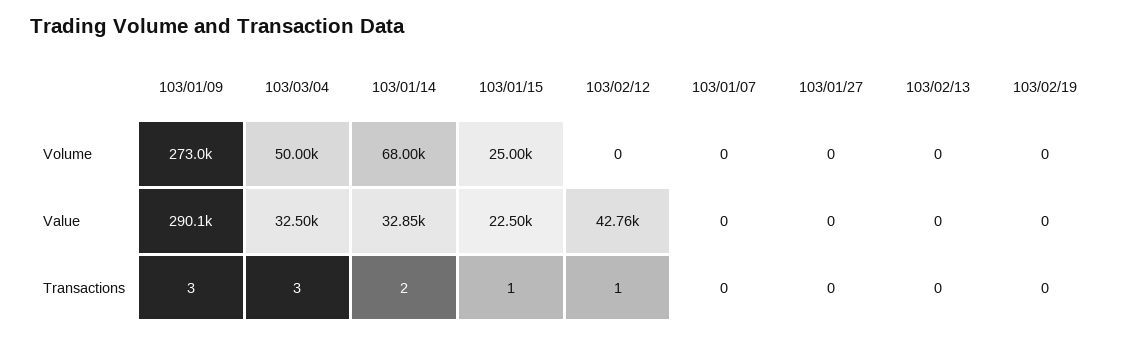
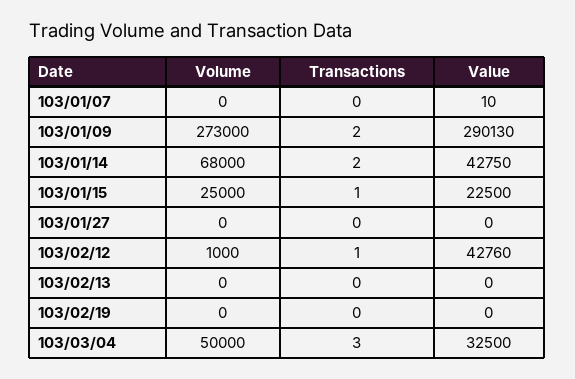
  {
    "103/01/09": {
      "Volume": 273000,
      "Value": 290130,
-     "Transactions": 3
+     "Transactions": 2
    },
    "103/03/04": {
      "Volume": 50000,
      "Value": 32500,
      "Transactions": 3
    },
    "103/01/14": {
      "Volume": 68000,
-     "Value": 32850,
+     "Value": 42750,
      "Transactions": 2
    },
    "103/01/15": {
      "Volume": 25000,
      "Value": 22500,
      "Transactions": 1
    },
    "103/02/12": {
-     "Volume": 0,
+     "Volume": 1000,
      "Value": 42760,
      "Transactions": 1
    },
    "103/01/07": {
      "Volume": 0,
-     "Value": 0,
+     "Value": 10,
      "Transactions": 0
    },
    "103/01/27": {
      "Volume": 0,
      "Value": 0,
      "Transactions": 0
    },
    "103/02/13": {
      "Volume": 0,
      "Value": 0,
      "Transactions": 0
    },
    "103/02/19": {
      "Volume": 0,
      "Value": 0,
      "Transactions": 0
    }
  }

